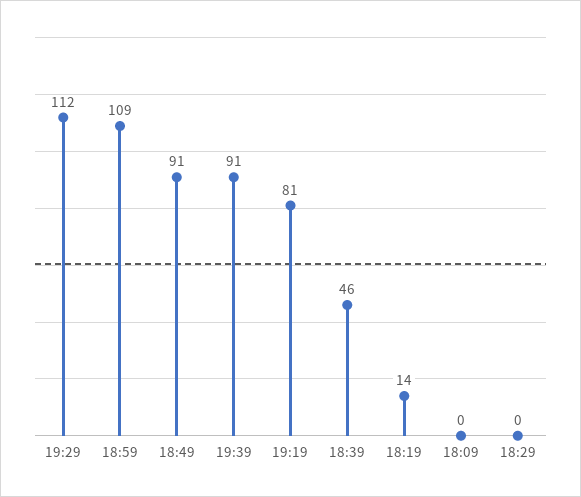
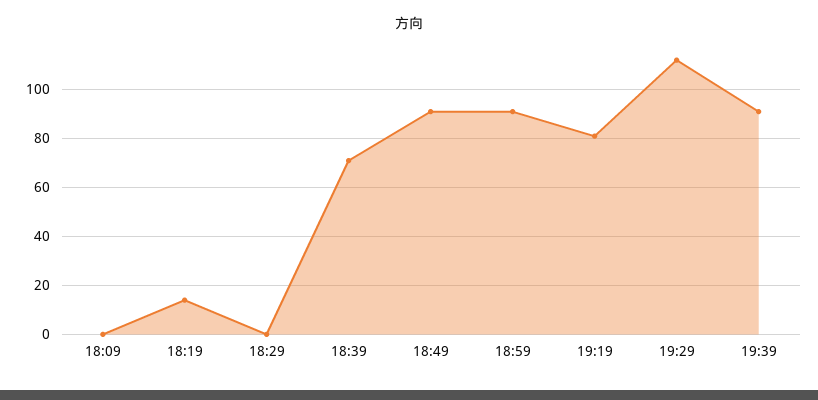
  {
    "19:29": 112,
-   "18:59": 109,
+   "18:59": 90,
    "18:49": 91,
    "19:39": 91,
    "19:19": 81,
-   "18:39": 46,
+   "18:39": 70,
    "18:19": 14,
    "18:09": 0,
    "18:29": 0
  }

